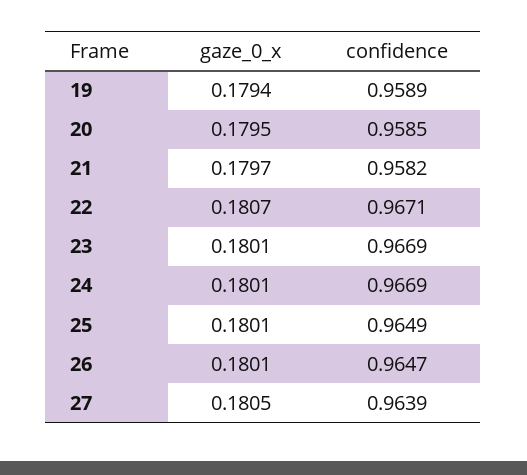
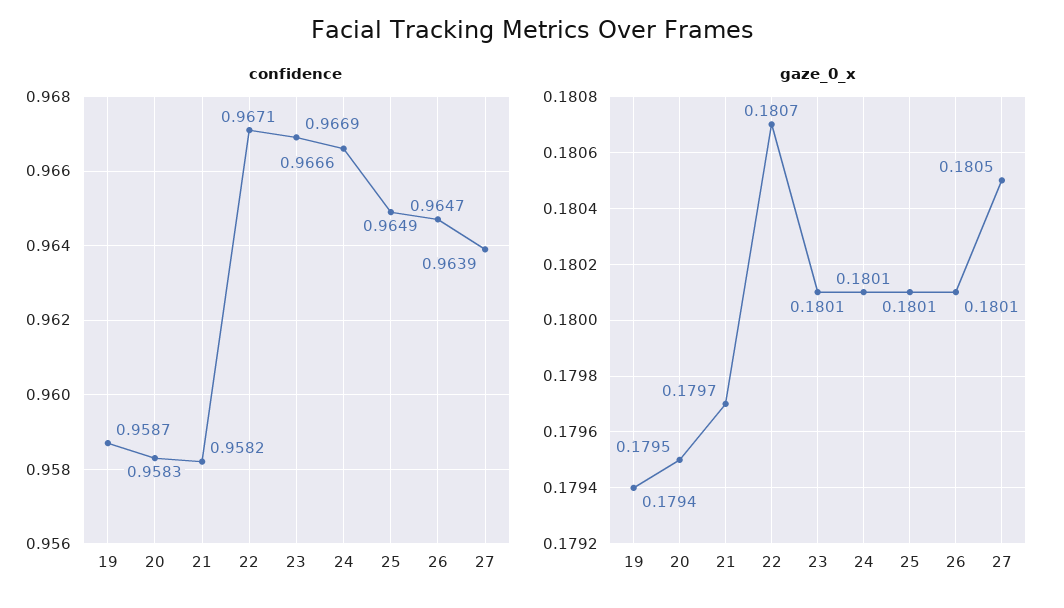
  {
    "gaze_0_x": {
      "19": 0.1794,
      "20": 0.1795,
      "21": 0.1797,
      "22": 0.1807,
      "23": 0.1801,
      "24": 0.1801,
      "25": 0.1801,
      "26": 0.1801,
      "27": 0.1805
    },
    "confidence": {
-     "19": 0.9589,
+     "19": 0.9587,
-     "20": 0.9585,
+     "20": 0.9583,
      "21": 0.9582,
      "22": 0.9671,
      "23": 0.9669,
-     "24": 0.9669,
+     "24": 0.9666,
      "25": 0.9649,
      "26": 0.9647,
      "27": 0.9639
    }
  }

